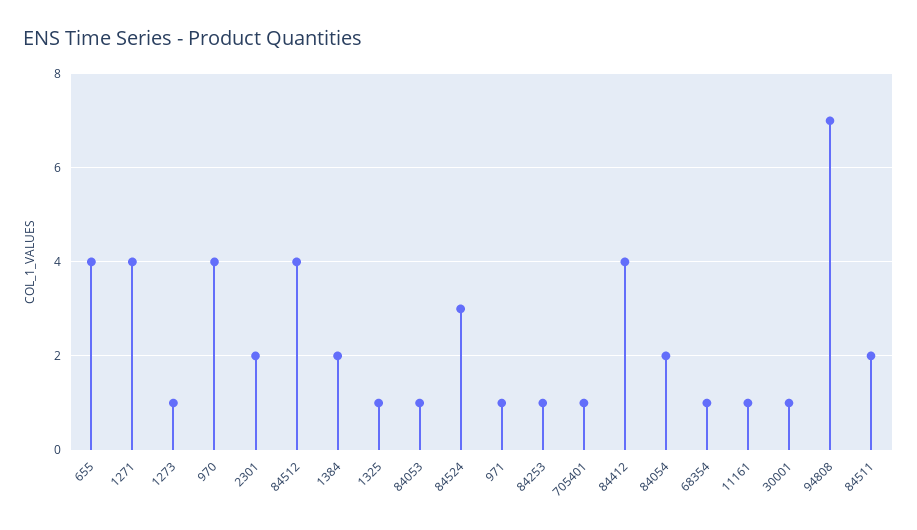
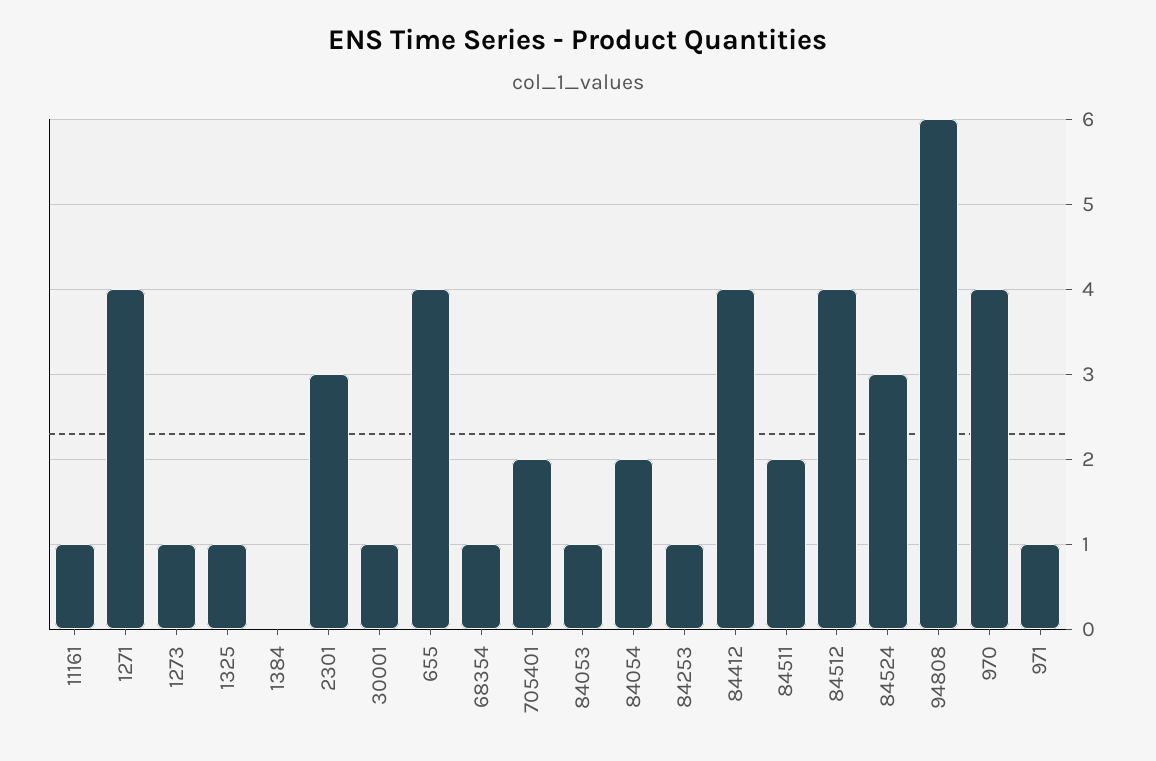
  {
    "655": 4,
    "1271": 4,
    "1273": 1,
    "970": 4,
-   "2301": 2,
+   "2301": 3,
    "84512": 4,
-   "1384": 2,
+   "1384": 0,
    "1325": 1,
    "84053": 1,
    "84524": 3,
    "971": 1,
    "84253": 1,
-   "705401": 1,
+   "705401": 2,
    "84412": 4,
    "84054": 2,
    "68354": 1,
    "11161": 1,
    "30001": 1,
-   "94808": 7,
+   "94808": 6,
    "84511": 2
  }

